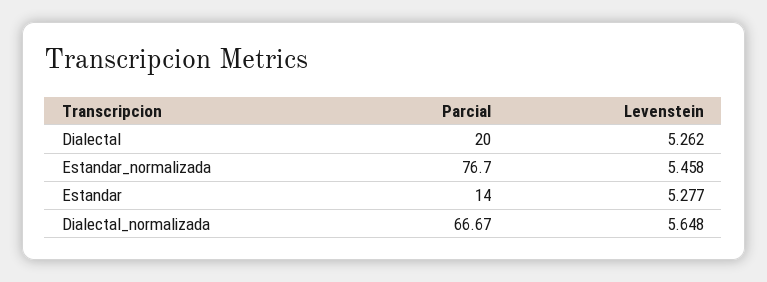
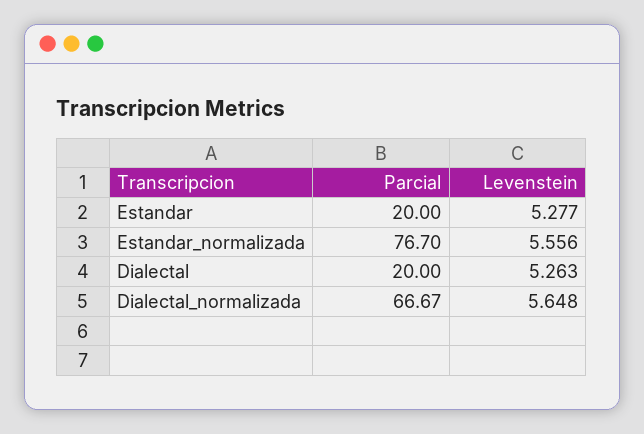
  {
    "Parcial": {
      "Dialectal": 20,
      "Estandar_normalizada": 76.7,
-     "Estandar": 14,
+     "Estandar": 20,
      "Dialectal_normalizada": 66.67
    },
    "Levenstein": {
-     "Dialectal": 5.262,
+     "Dialectal": 5.263,
-     "Estandar_normalizada": 5.458,
+     "Estandar_normalizada": 5.556,
      "Estandar": 5.277,
      "Dialectal_normalizada": 5.648
    }
  }

